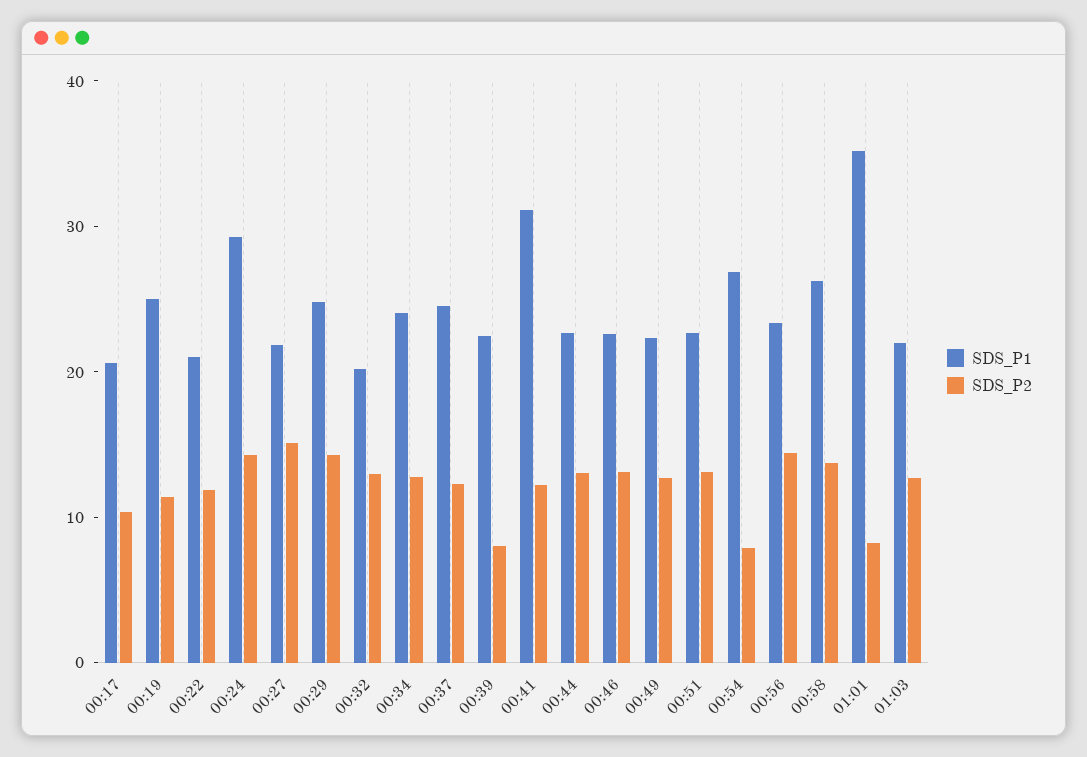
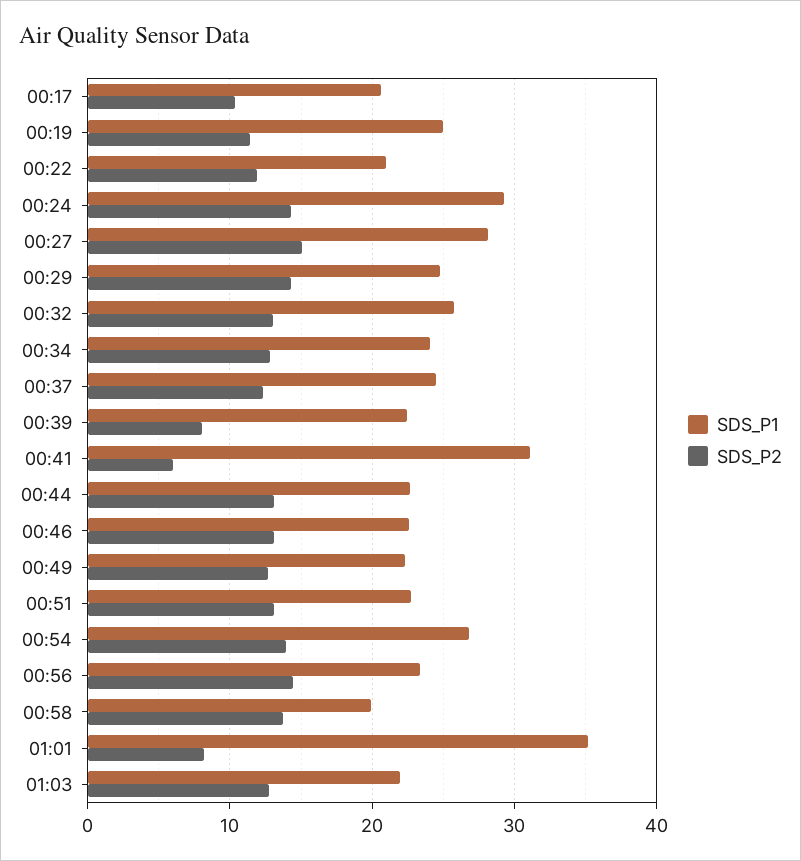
  {
    "SDS_P1": {
      "00:17": 21,
      "00:19": 25,
      "00:22": 21,
      "00:24": 29,
-     "00:27": 22,
+     "00:27": 28,
      "00:29": 25,
-     "00:32": 20,
+     "00:32": 26,
      "00:34": 24,
      "00:37": 25,
      "00:39": 22,
      "00:41": 31,
      "00:44": 23,
      "00:46": 23,
      "00:49": 22,
      "00:51": 23,
      "00:54": 27,
      "00:56": 23,
-     "00:58": 26,
+     "00:58": 20,
      "01:01": 35,
      "01:03": 22
    },
    "SDS_P2": {
      "00:17": 10,
      "00:19": 11,
      "00:22": 12,
      "00:24": 14,
      "00:27": 15,
      "00:29": 14,
      "00:32": 13,
      "00:34": 13,
      "00:37": 12,
      "00:39": 8,
-     "00:41": 12,
+     "00:41": 6,
      "00:44": 13,
      "00:46": 13,
      "00:49": 13,
      "00:51": 13,
-     "00:54": 8,
+     "00:54": 14,
      "00:56": 14,
      "00:58": 14,
      "01:01": 8,
      "01:03": 13
    }
  }

